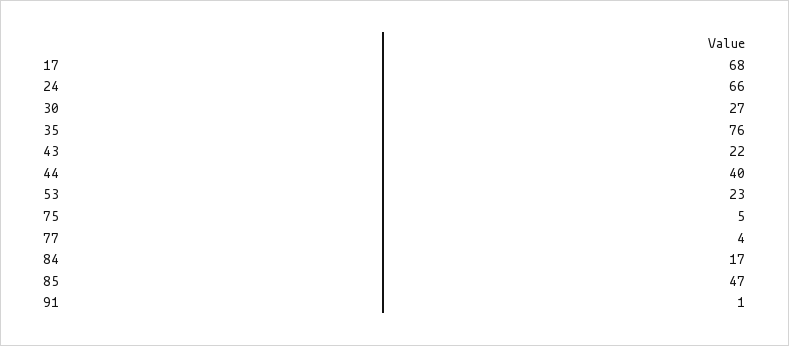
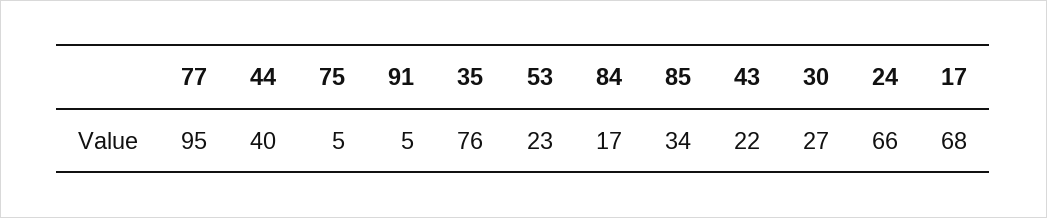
  {
    "17": 68,
    "24": 66,
    "30": 27,
    "35": 76,
    "43": 22,
    "44": 40,
    "53": 23,
    "75": 5,
-   "77": 4,
+   "77": 95,
    "84": 17,
-   "85": 47,
+   "85": 34,
-   "91": 1
+   "91": 5
  }

